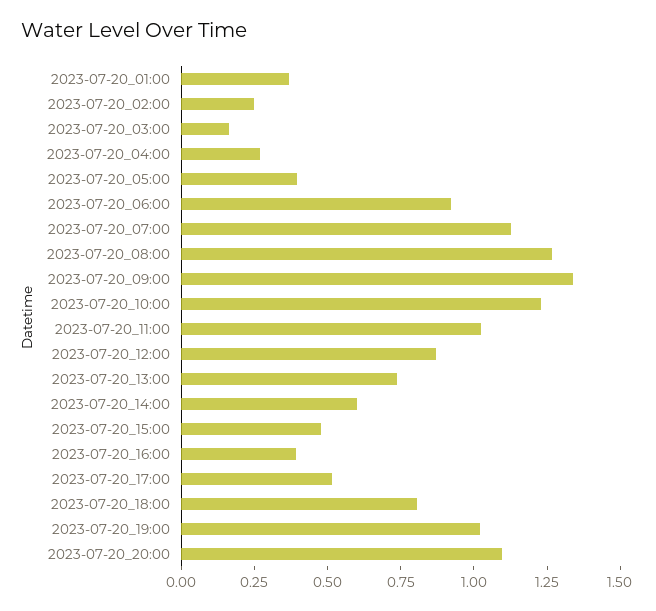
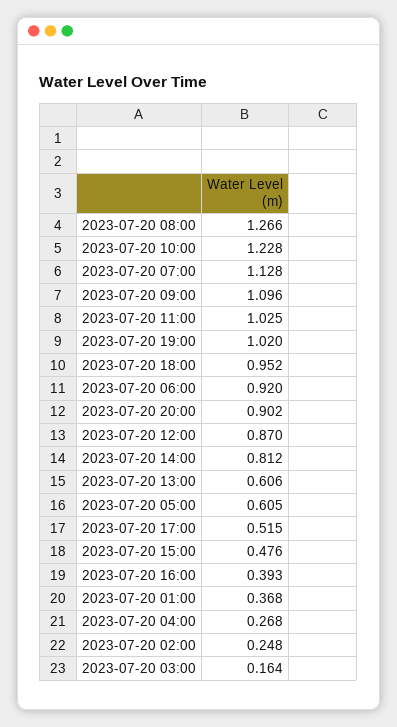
  {
    "2023-07-20_01:00": 0.368,
    "2023-07-20_02:00": 0.248,
    "2023-07-20_03:00": 0.164,
    "2023-07-20_04:00": 0.268,
-   "2023-07-20_05:00": 0.4,
+   "2023-07-20_05:00": 0.605,
    "2023-07-20_06:00": 0.92,
    "2023-07-20_07:00": 1.128,
    "2023-07-20_08:00": 1.266,
-   "2023-07-20_09:00": 1.35,
+   "2023-07-20_09:00": 1.096,
    "2023-07-20_10:00": 1.228,
    "2023-07-20_11:00": 1.025,
    "2023-07-20_12:00": 0.87,
-   "2023-07-20_13:00": 0.75,
+   "2023-07-20_13:00": 0.606,
-   "2023-07-20_14:00": 0.6,
+   "2023-07-20_14:00": 0.812,
    "2023-07-20_15:00": 0.476,
    "2023-07-20_16:00": 0.393,
    "2023-07-20_17:00": 0.515,
-   "2023-07-20_18:00": 0.8,
+   "2023-07-20_18:00": 0.952,
    "2023-07-20_19:00": 1.02,
-   "2023-07-20_20:00": 1.1
+   "2023-07-20_20:00": 0.902
  }

